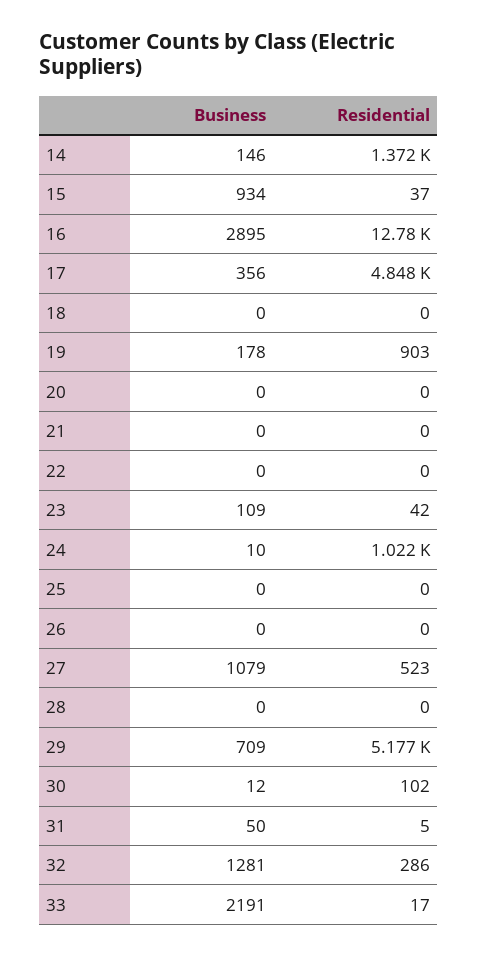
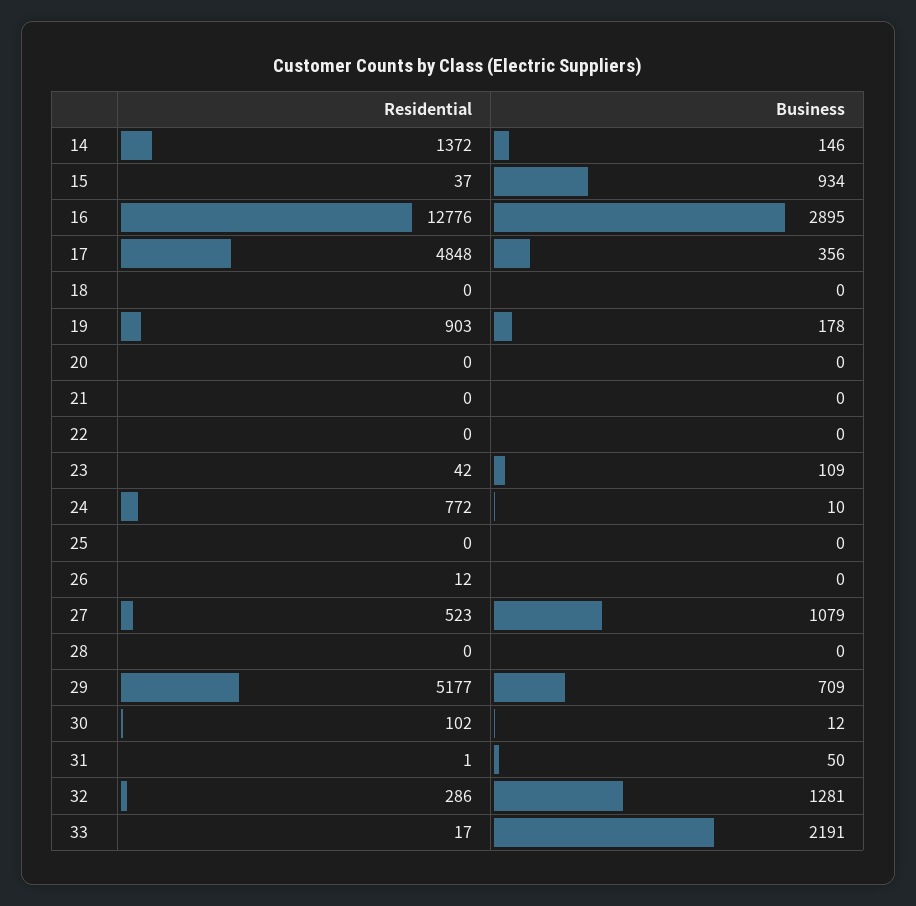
  {
    "Business": {
      "14": 146,
      "15": 934,
      "16": 2895,
      "17": 356,
      "18": 0,
      "19": 178,
      "20": 0,
      "21": 0,
      "22": 0,
      "23": 109,
      "24": 10,
      "25": 0,
      "26": 0,
      "27": 1079,
      "28": 0,
      "29": 709,
      "30": 12,
      "31": 50,
      "32": 1281,
      "33": 2191
    },
    "Residential": {
      "14": 1372,
      "15": 37,
      "16": 12776,
      "17": 4848,
      "18": 0,
      "19": 903,
      "20": 0,
      "21": 0,
      "22": 0,
      "23": 42,
-     "24": 1022,
+     "24": 772,
      "25": 0,
-     "26": 0,
+     "26": 12,
      "27": 523,
      "28": 0,
      "29": 5177,
      "30": 102,
-     "31": 5,
+     "31": 1,
      "32": 286,
      "33": 17
    }
  }

